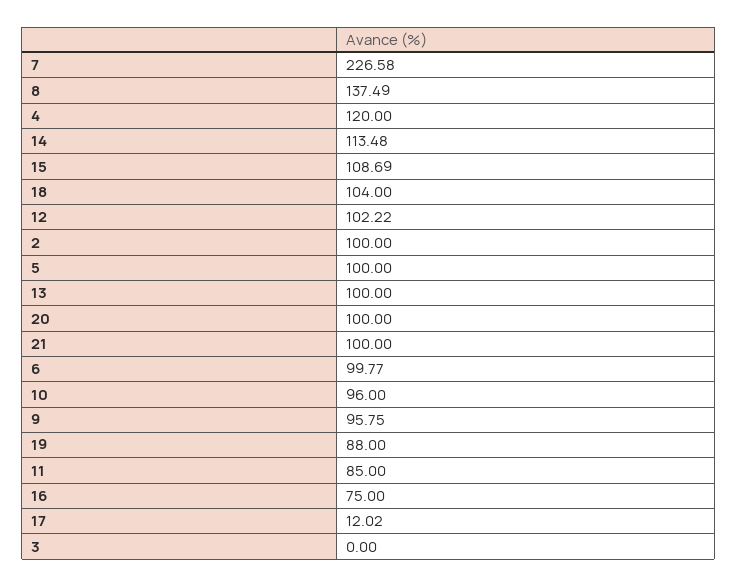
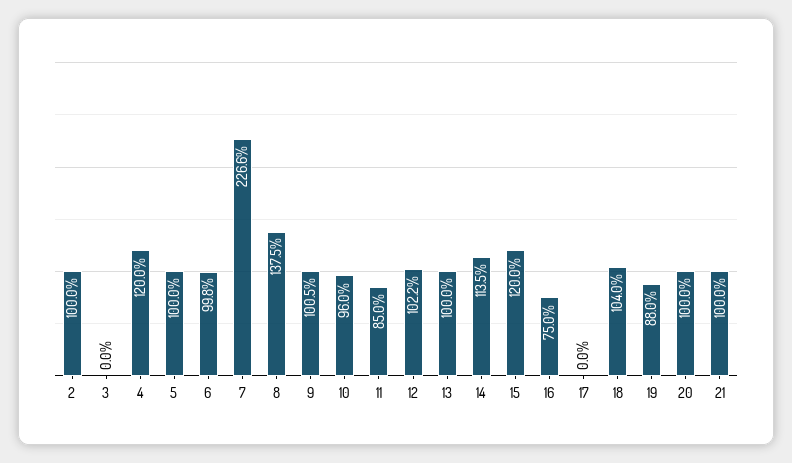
  {
    "7": 226.58,
    "8": 137.49,
    "4": 120,
    "14": 113.48,
-   "15": 108.69,
+   "15": 120,
    "18": 104,
    "12": 102.22,
    "2": 100,
    "5": 100,
    "13": 100,
    "20": 100,
    "21": 100,
    "6": 99.77,
    "10": 96,
-   "9": 95.75,
+   "9": 100.5,
    "19": 88,
    "11": 85,
    "16": 75,
-   "17": 12.02,
+   "17": 0,
    "3": 0
  }

